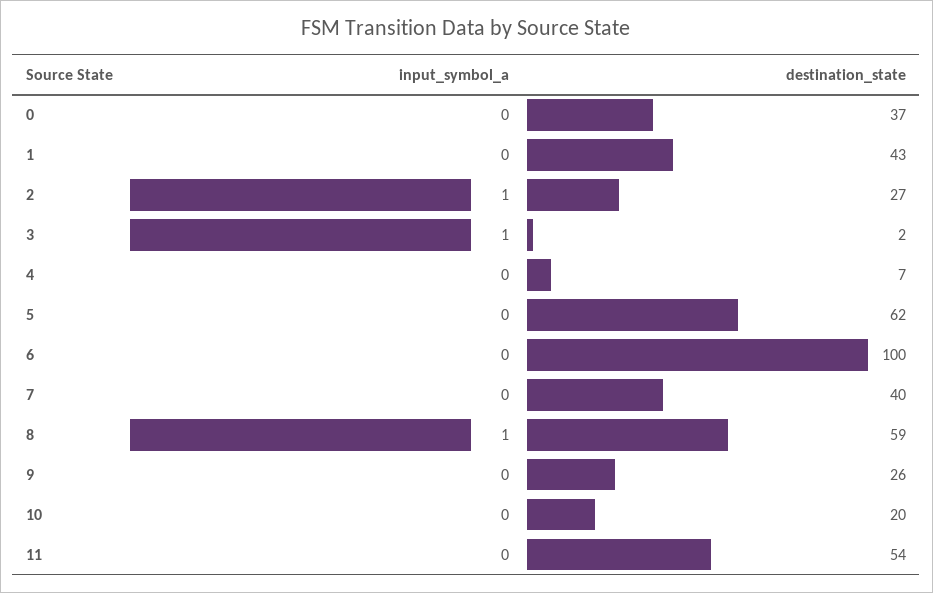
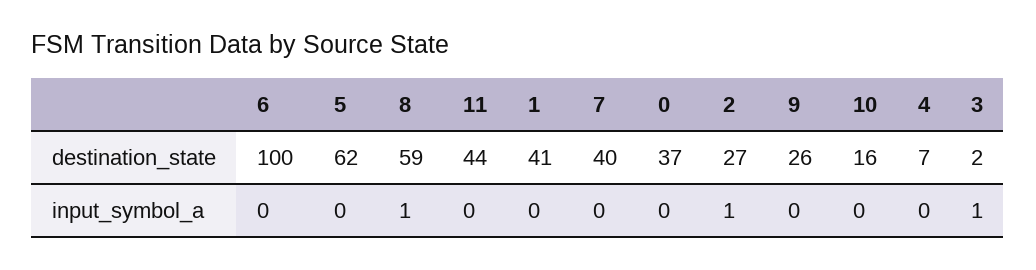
  {
    "input_symbol_a": {
      "0": 0,
      "1": 0,
      "2": 1,
      "3": 1,
      "4": 0,
      "5": 0,
      "6": 0,
      "7": 0,
      "8": 1,
      "9": 0,
      "10": 0,
      "11": 0
    },
    "destination_state": {
      "0": 37,
-     "1": 43,
+     "1": 41,
      "2": 27,
      "3": 2,
      "4": 7,
      "5": 62,
      "6": 100,
      "7": 40,
      "8": 59,
      "9": 26,
-     "10": 20,
+     "10": 16,
-     "11": 54
+     "11": 44
    }
  }

